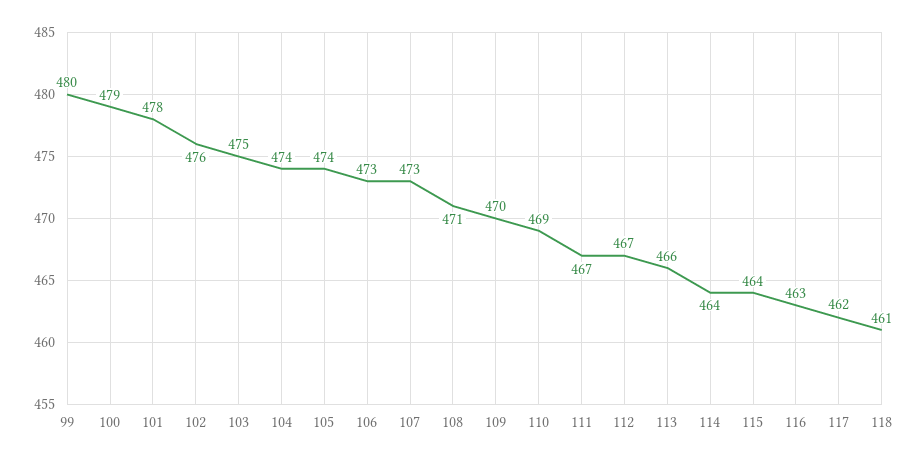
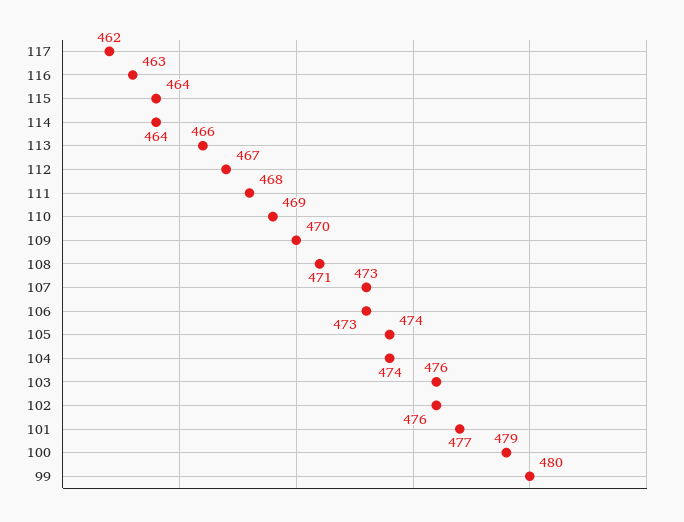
  {
    "99": 480,
    "100": 479,
-   "101": 478,
+   "101": 477,
    "102": 476,
-   "103": 475,
+   "103": 476,
    "104": 474,
    "105": 474,
    "106": 473,
    "107": 473,
    "108": 471,
    "109": 470,
    "110": 469,
-   "111": 467,
+   "111": 468,
    "112": 467,
    "113": 466,
    "114": 464,
    "115": 464,
    "116": 463,
-   "117": 462,
+   "117": 462
-   "118": 461
  }

